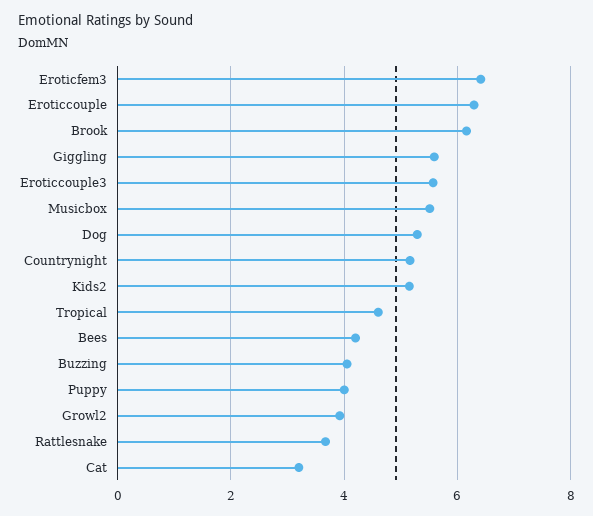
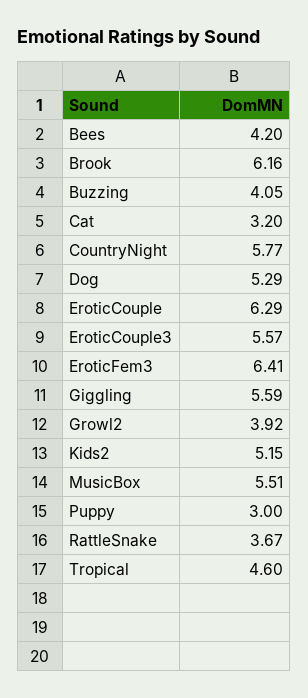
  {
    "Eroticfem3": 6.41,
    "Eroticcouple": 6.29,
    "Brook": 6.16,
    "Giggling": 5.59,
    "Eroticcouple3": 5.57,
    "Musicbox": 5.51,
    "Dog": 5.29,
-   "Countrynight": 5.2,
+   "Countrynight": 5.77,
    "Kids2": 5.15,
    "Tropical": 4.6,
    "Bees": 4.2,
    "Buzzing": 4.05,
-   "Puppy": 4,
+   "Puppy": 3,
    "Growl2": 3.92,
    "Rattlesnake": 3.67,
    "Cat": 3.2
  }

